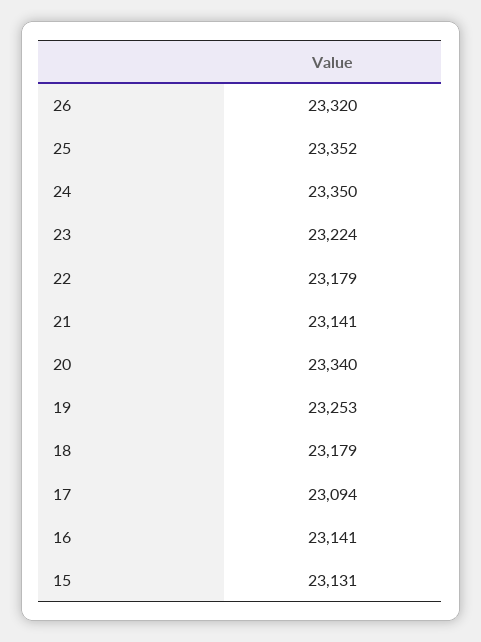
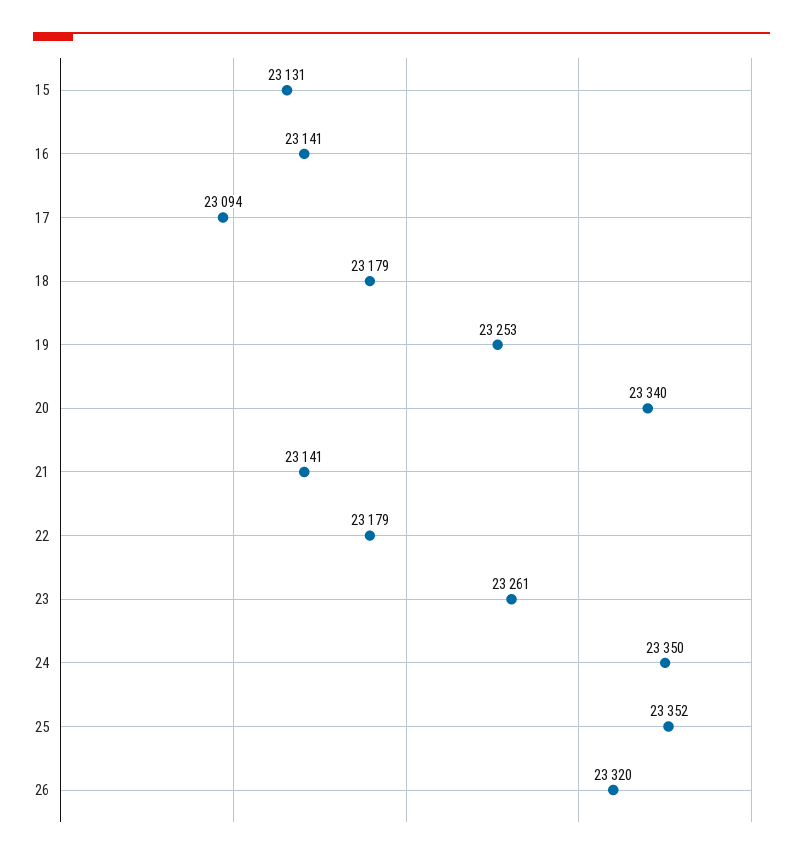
  {
    "26": 23320,
    "25": 23352,
    "24": 23350,
-   "23": 23224,
+   "23": 23261,
    "22": 23179,
    "21": 23141,
    "20": 23340,
    "19": 23253,
    "18": 23179,
    "17": 23094,
    "16": 23141,
    "15": 23131
  }

